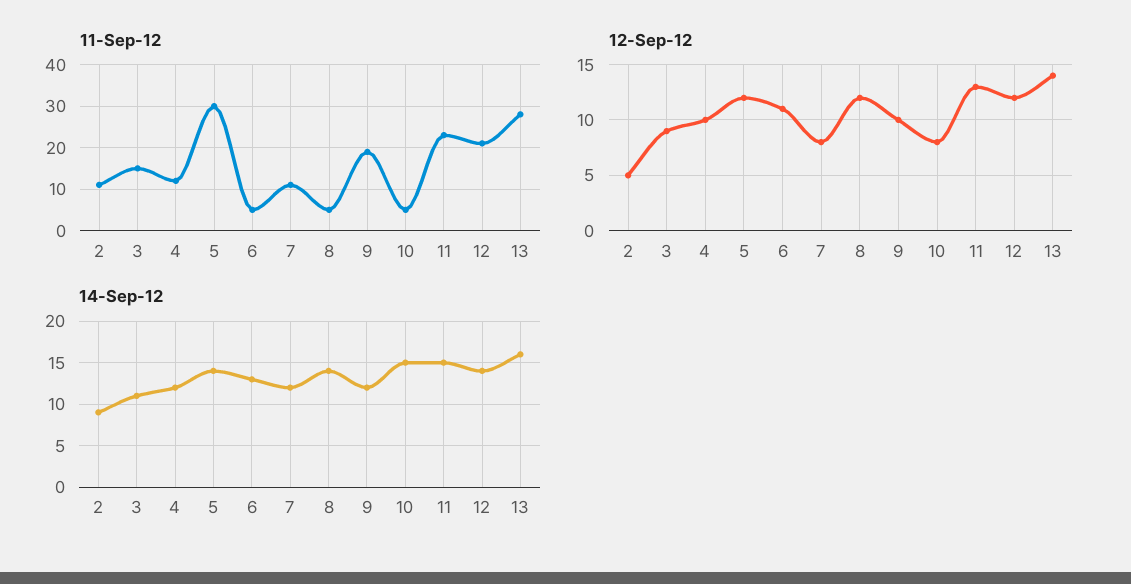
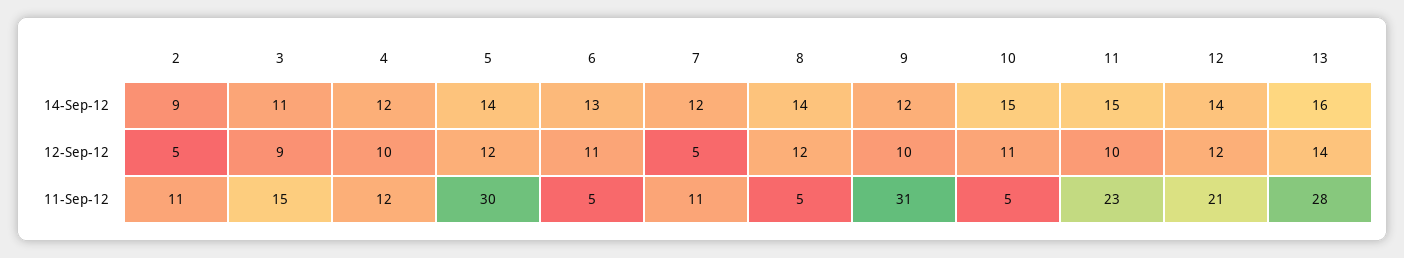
  {
    "11-Sep-12": {
      "2": 11,
      "3": 15,
      "4": 12,
      "5": 30,
      "6": 5,
      "7": 11,
      "8": 5,
-     "9": 20,
+     "9": 31,
      "10": 5,
      "11": 23,
      "12": 21,
      "13": 28
    },
    "12-Sep-12": {
      "2": 5,
      "3": 9,
      "4": 10,
      "5": 12,
      "6": 11,
-     "7": 8,
+     "7": 5,
      "8": 12,
      "9": 10,
-     "10": 8,
+     "10": 11,
-     "11": 13,
+     "11": 10,
      "12": 12,
      "13": 14
    },
    "14-Sep-12": {
      "2": 9,
      "3": 11,
      "4": 12,
      "5": 14,
      "6": 13,
      "7": 12,
      "8": 14,
      "9": 12,
      "10": 15,
      "11": 15,
      "12": 14,
      "13": 16
    }
  }

